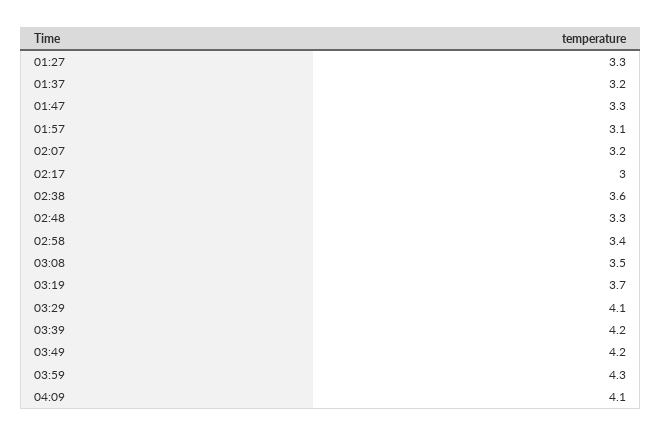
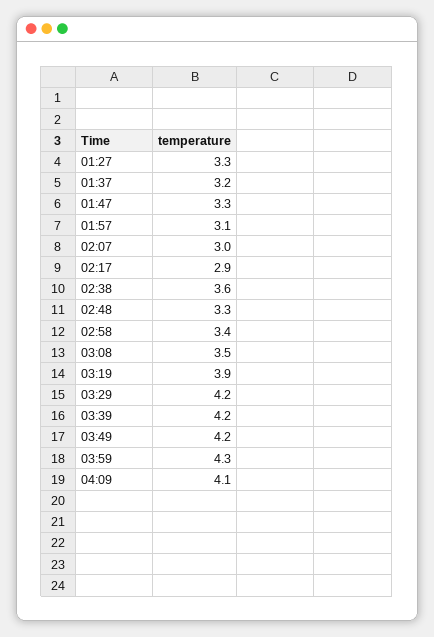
  {
    "01:27": 3.3,
    "01:37": 3.2,
    "01:47": 3.3,
    "01:57": 3.1,
-   "02:07": 3.2,
+   "02:07": 3,
-   "02:17": 3,
+   "02:17": 2.9,
    "02:38": 3.6,
    "02:48": 3.3,
    "02:58": 3.4,
    "03:08": 3.5,
-   "03:19": 3.7,
+   "03:19": 3.9,
-   "03:29": 4.1,
+   "03:29": 4.2,
    "03:39": 4.2,
    "03:49": 4.2,
    "03:59": 4.3,
    "04:09": 4.1
  }

